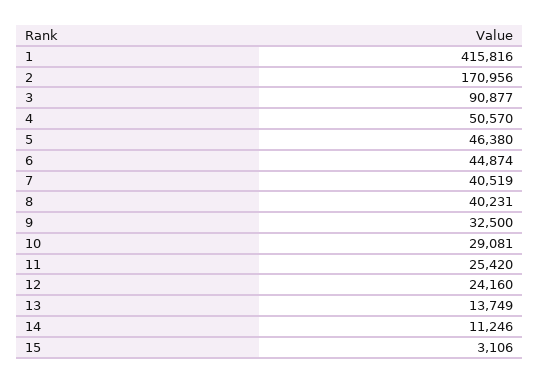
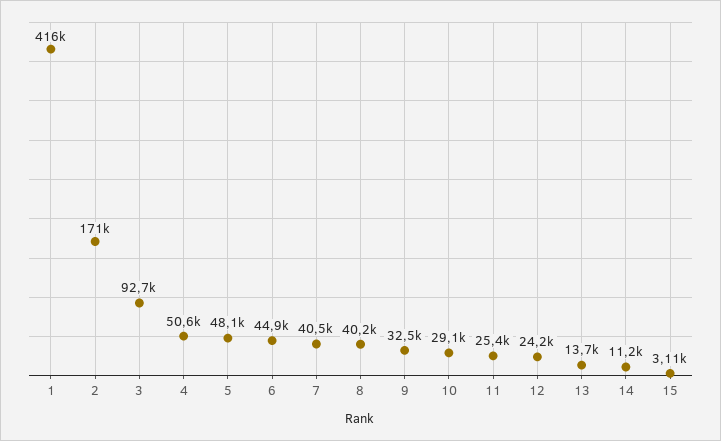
  {
    "1": 415816,
    "2": 170956,
-   "3": 90877,
+   "3": 92700,
    "4": 50570,
-   "5": 46380,
+   "5": 48100,
    "6": 44874,
    "7": 40519,
    "8": 40231,
    "9": 32500,
    "10": 29081,
    "11": 25420,
    "12": 24160,
    "13": 13749,
    "14": 11246,
    "15": 3106
  }

